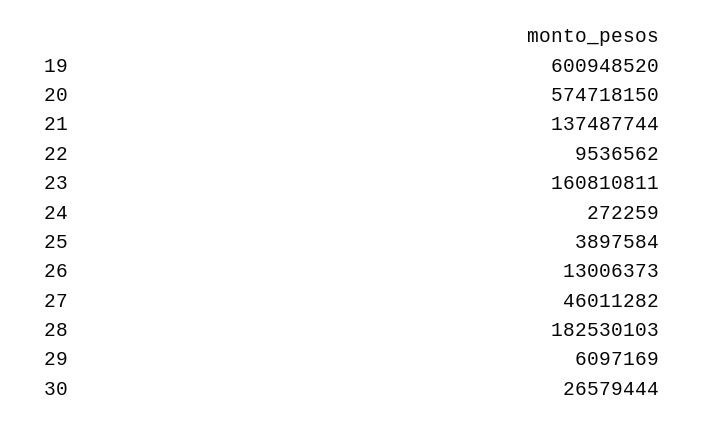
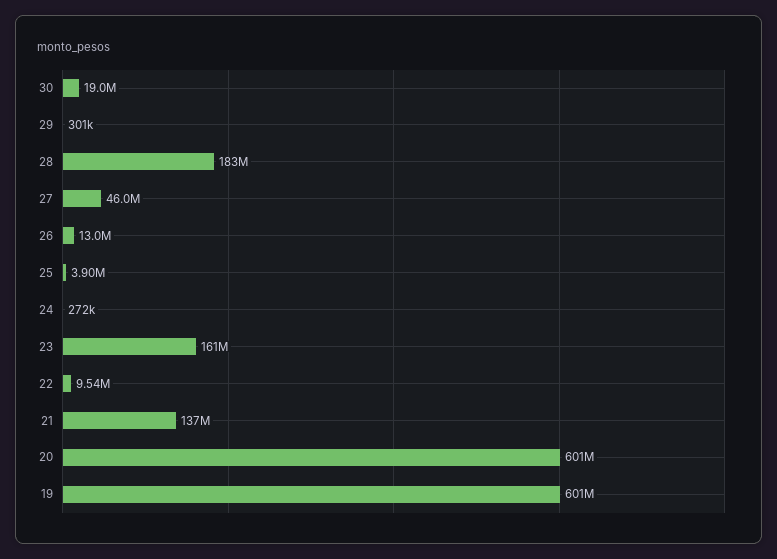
  {
    "19": 600948520,
-   "20": 574718150,
+   "20": 601000000,
    "21": 137487744,
    "22": 9536562,
    "23": 160810811,
    "24": 272259,
    "25": 3897584,
    "26": 13006373,
    "27": 46011282,
    "28": 182530103,
-   "29": 6097169,
+   "29": 301000,
-   "30": 26579444
+   "30": 19000000
  }

